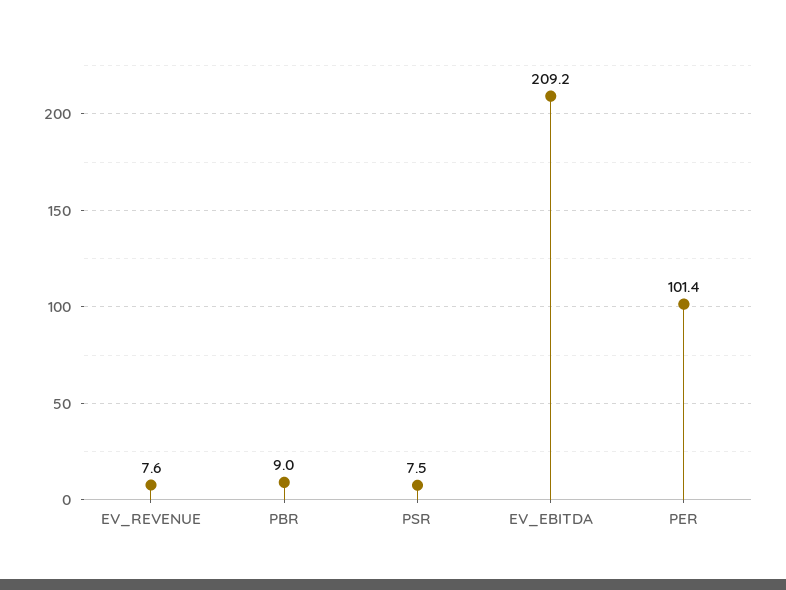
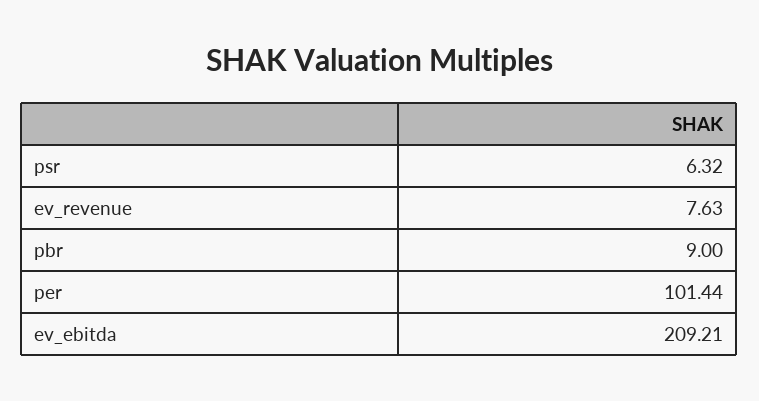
  {
    "EV_REVENUE": 7.63,
    "PBR": 9,
-   "PSR": 7.5,
+   "PSR": 6.32,
    "EV_EBITDA": 209.21,
    "PER": 101.44
  }

